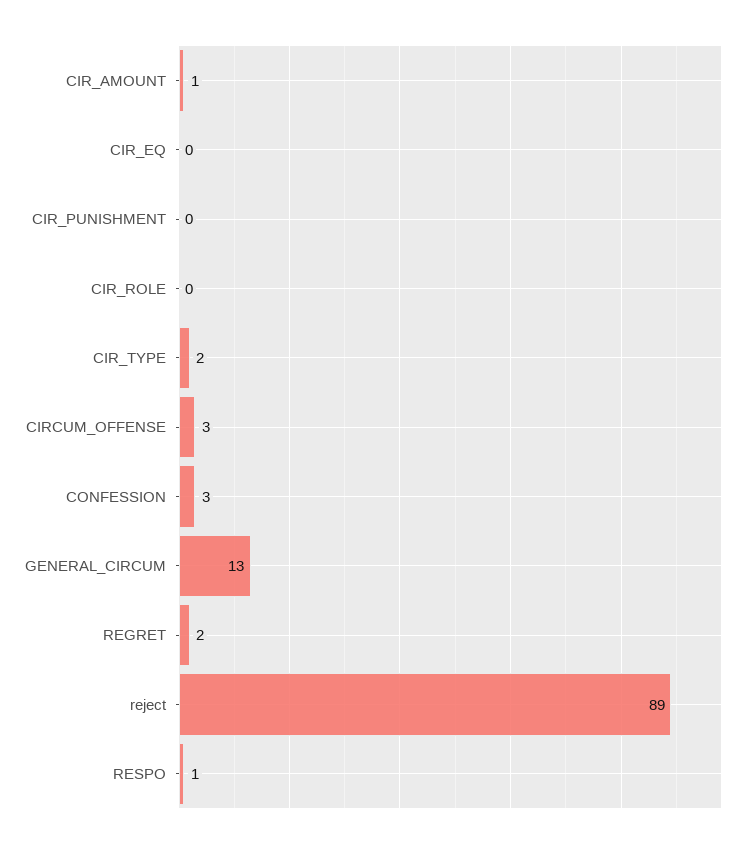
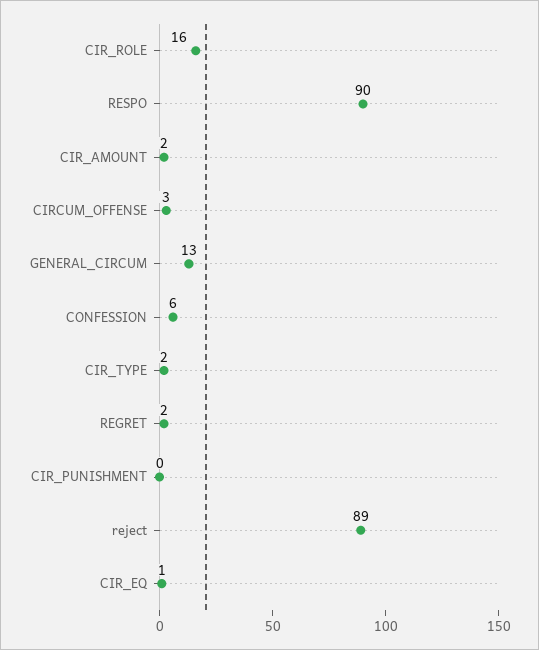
  {
-   "CIR_AMOUNT": 1,
+   "CIR_AMOUNT": 2,
-   "CIR_EQ": 0,
+   "CIR_EQ": 1,
    "CIR_PUNISHMENT": 0,
-   "CIR_ROLE": 0,
+   "CIR_ROLE": 16,
    "CIR_TYPE": 2,
    "CIRCUM_OFFENSE": 3,
-   "CONFESSION": 3,
+   "CONFESSION": 6,
    "GENERAL_CIRCUM": 13,
    "REGRET": 2,
    "reject": 89,
-   "RESPO": 1
+   "RESPO": 90
  }

